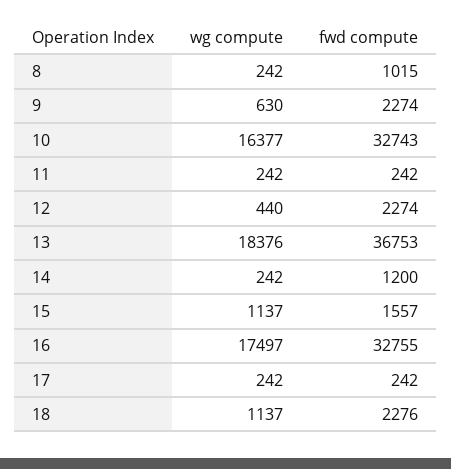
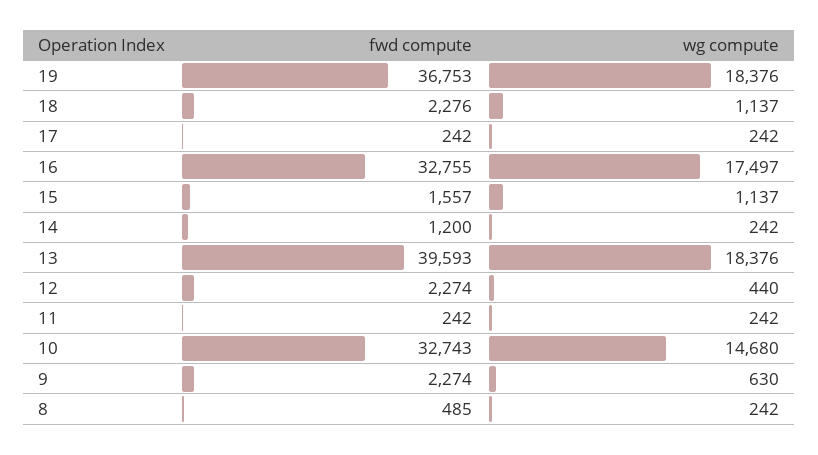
  {
    "wg compute": {
      "8": 242,
      "9": 630,
-     "10": 16377,
+     "10": 14680,
      "11": 242,
      "12": 440,
      "13": 18376,
      "14": 242,
      "15": 1137,
      "16": 17497,
      "17": 242,
-     "18": 1137
+     "18": 1137,
+     "19": 18376
    },
    "fwd compute": {
-     "8": 1015,
+     "8": 485,
      "9": 2274,
      "10": 32743,
      "11": 242,
      "12": 2274,
-     "13": 36753,
+     "13": 39593,
      "14": 1200,
      "15": 1557,
      "16": 32755,
      "17": 242,
-     "18": 2276
+     "18": 2276,
+     "19": 36753
    }
  }

